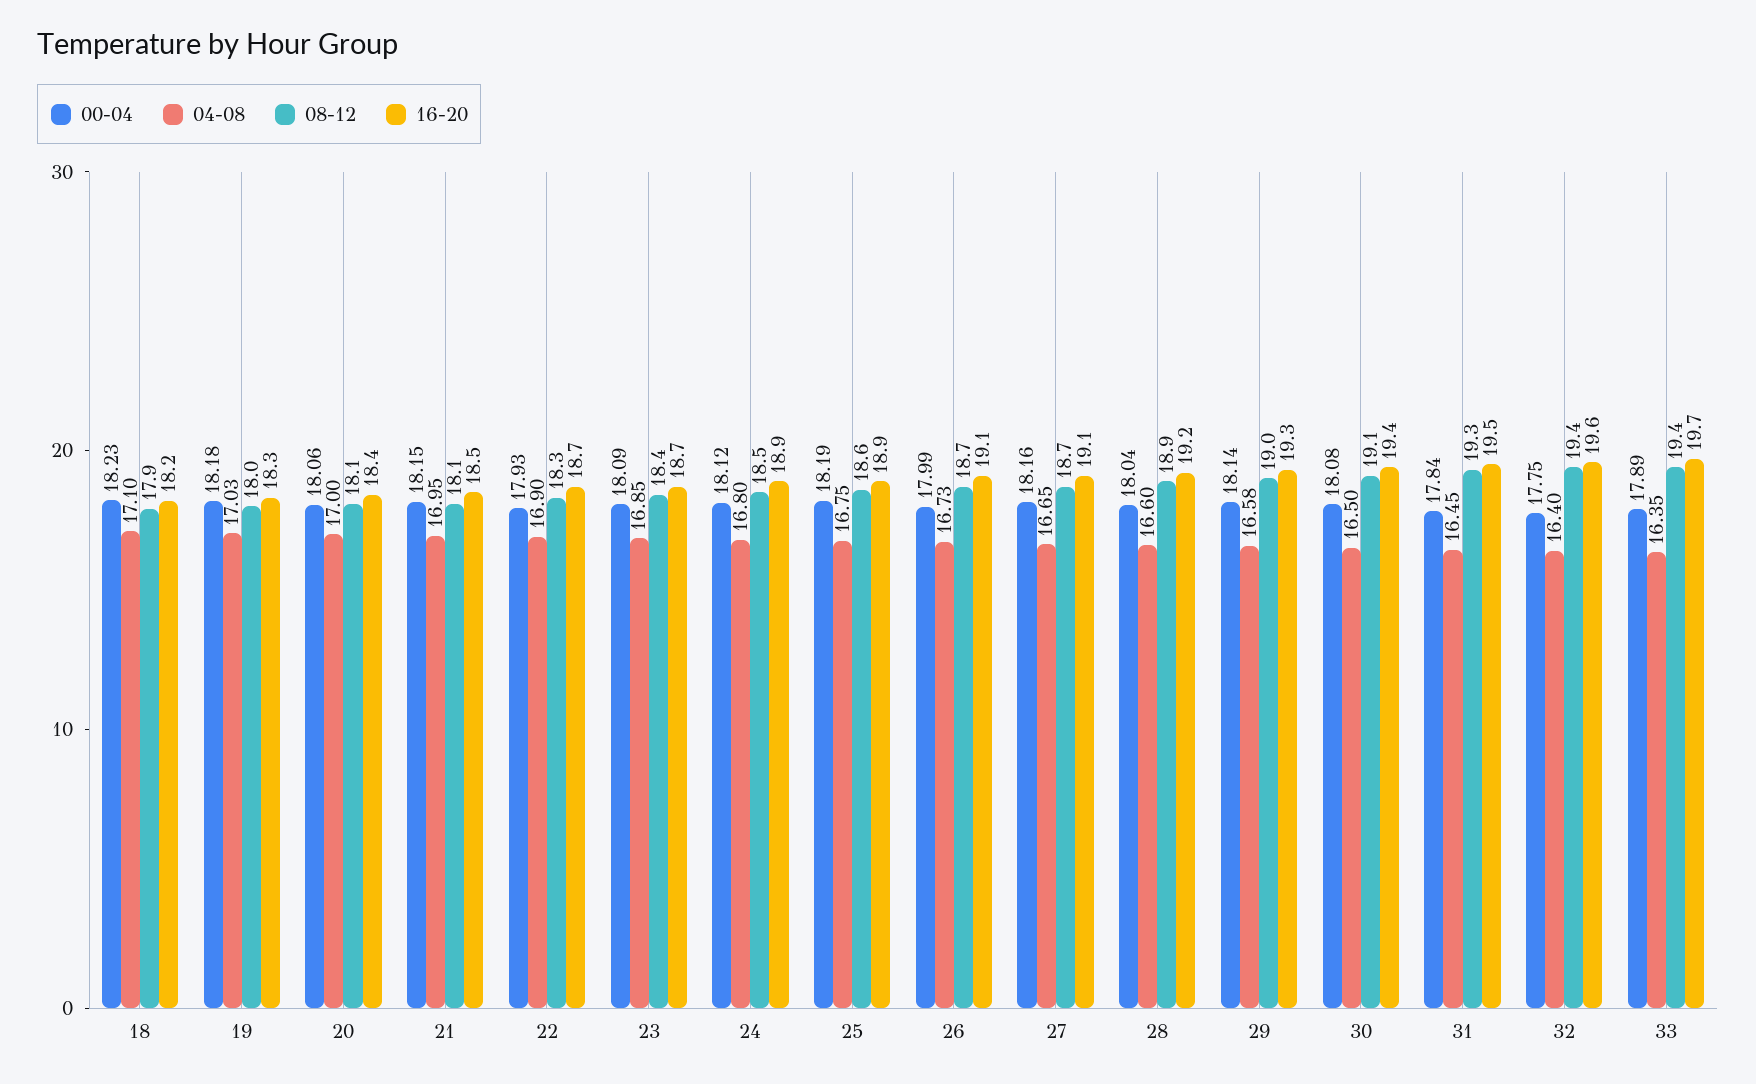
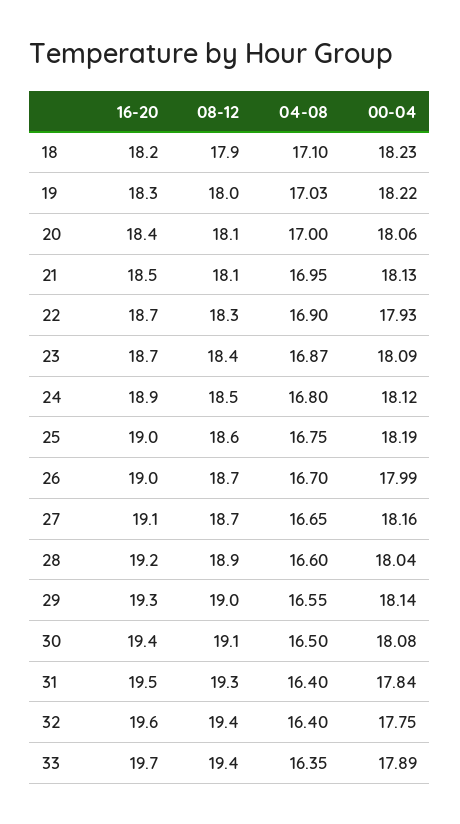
  {
    "00-04": {
      "18": 18.23,
-     "19": 18.18,
+     "19": 18.22,
      "20": 18.06,
-     "21": 18.15,
+     "21": 18.13,
      "22": 17.93,
      "23": 18.09,
      "24": 18.12,
      "25": 18.19,
      "26": 17.99,
      "27": 18.16,
      "28": 18.04,
      "29": 18.14,
      "30": 18.08,
      "31": 17.84,
      "32": 17.75,
      "33": 17.89
    },
    "04-08": {
      "18": 17.1,
      "19": 17.03,
      "20": 17,
      "21": 16.95,
      "22": 16.9,
-     "23": 16.85,
+     "23": 16.87,
      "24": 16.8,
      "25": 16.75,
-     "26": 16.73,
+     "26": 16.7,
      "27": 16.65,
      "28": 16.6,
-     "29": 16.58,
+     "29": 16.55,
      "30": 16.5,
-     "31": 16.45,
+     "31": 16.4,
      "32": 16.4,
      "33": 16.35
    },
    "08-12": {
      "18": 17.9,
      "19": 18,
      "20": 18.1,
      "21": 18.1,
      "22": 18.3,
      "23": 18.4,
      "24": 18.5,
      "25": 18.6,
      "26": 18.7,
      "27": 18.7,
      "28": 18.9,
      "29": 19,
      "30": 19.1,
      "31": 19.3,
      "32": 19.4,
      "33": 19.4
    },
    "16-20": {
      "18": 18.2,
      "19": 18.3,
      "20": 18.4,
      "21": 18.5,
      "22": 18.7,
      "23": 18.7,
      "24": 18.9,
-     "25": 18.9,
+     "25": 19,
-     "26": 19.1,
+     "26": 19,
      "27": 19.1,
      "28": 19.2,
      "29": 19.3,
      "30": 19.4,
      "31": 19.5,
      "32": 19.6,
      "33": 19.7
    }
  }

